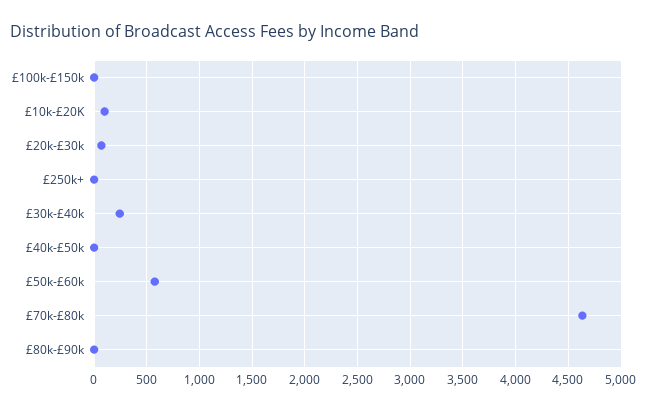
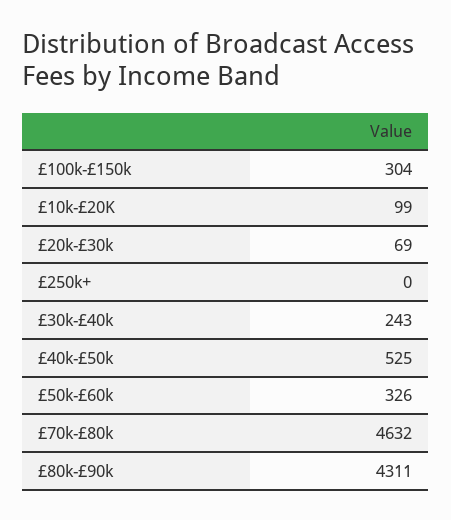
  {
-   "£100k-£150k": 0,
+   "£100k-£150k": 304,
    "£10k-£20K": 99,
    "£20k-£30k": 69,
    "£250k+": 0,
    "£30k-£40k": 243,
-   "£40k-£50k": 0,
+   "£40k-£50k": 525,
-   "£50k-£60k": 600,
+   "£50k-£60k": 326,
    "£70k-£80k": 4632,
-   "£80k-£90k": 0
+   "£80k-£90k": 4311
  }

